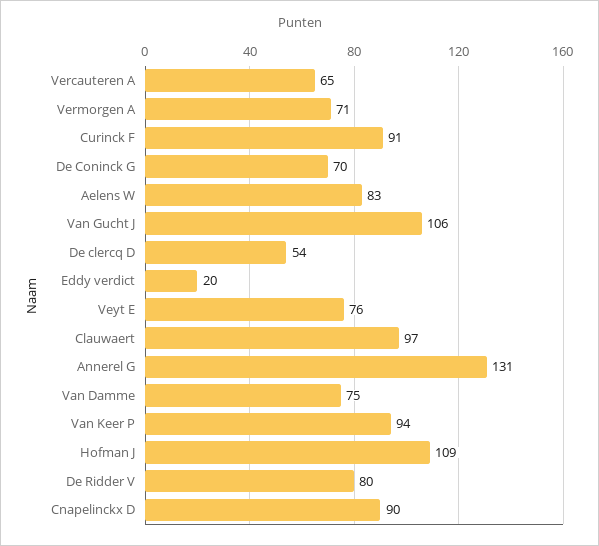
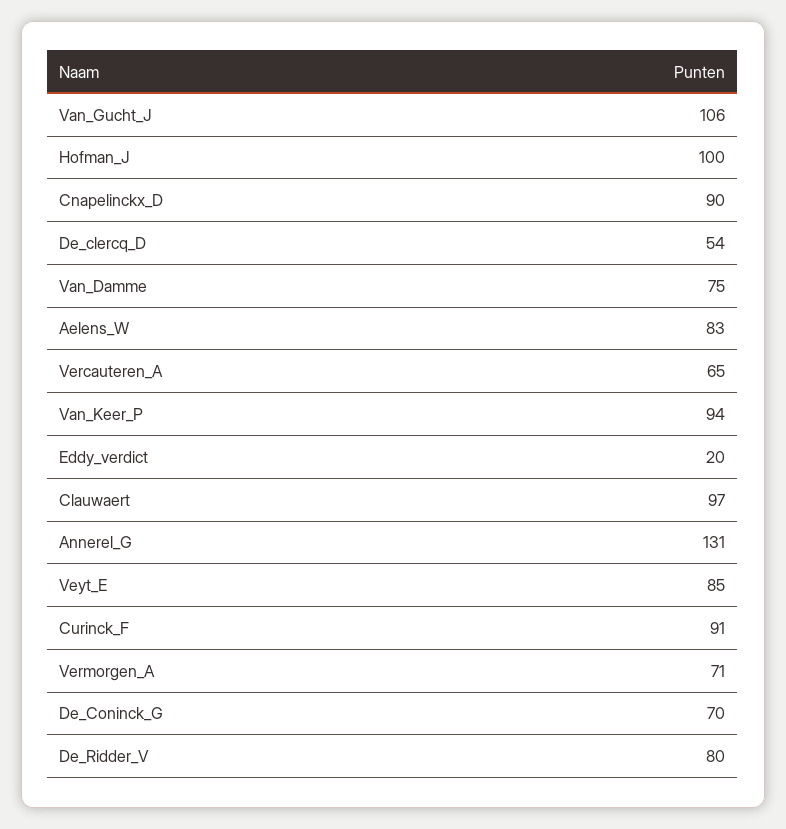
  {
    "Vercauteren A": 65,
    "Vermorgen A": 71,
    "Curinck F": 91,
    "De Coninck G": 70,
    "Aelens W": 83,
    "Van Gucht J": 106,
    "De clercq D": 54,
    "Eddy verdict": 20,
-   "Veyt E": 76,
+   "Veyt E": 85,
    "Clauwaert": 97,
    "Annerel G": 131,
    "Van Damme": 75,
    "Van Keer P": 94,
-   "Hofman J": 109,
+   "Hofman J": 100,
    "De Ridder V": 80,
    "Cnapelinckx D": 90
  }

